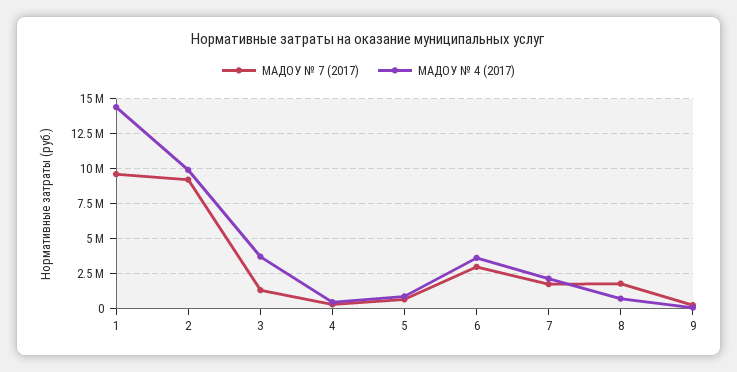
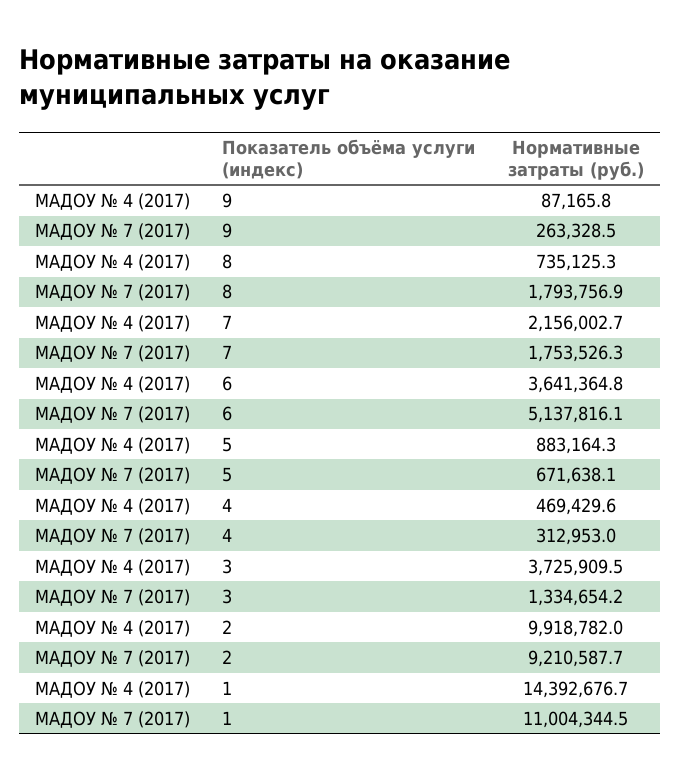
  {
    "МАДОУ № 7 (2017)": {
-     "1": 9500000,
+     "1": 11004344.5,
      "2": 9210587.7,
      "3": 1334654.2,
      "4": 312953,
      "5": 671638.1,
-     "6": 3000000,
+     "6": 5137816.1,
      "7": 1753526.3,
      "8": 1793756.9,
      "9": 263328.5
    },
    "МАДОУ № 4 (2017)": {
      "1": 14392676.7,
      "2": 9918782,
      "3": 3725909.5,
      "4": 469429.6,
      "5": 883164.3,
      "6": 3641364.8,
      "7": 2156002.7,
      "8": 735125.3,
      "9": 87165.8
    }
  }

